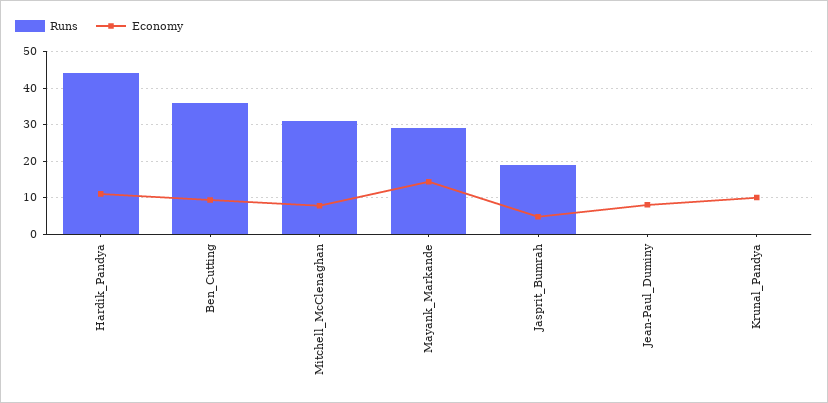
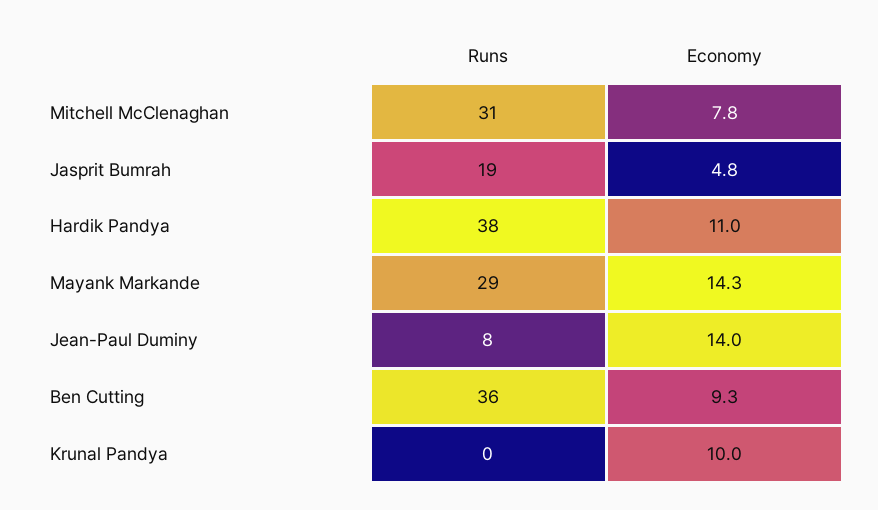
  {
    "Runs": {
-     "Hardik_Pandya": 44,
+     "Hardik_Pandya": 38,
      "Ben_Cutting": 36,
      "Mitchell_McClenaghan": 31,
      "Mayank_Markande": 29,
      "Jasprit_Bumrah": 19,
-     "Jean-Paul_Duminy": 0,
+     "Jean-Paul_Duminy": 8,
      "Krunal_Pandya": 0
    },
    "Economy": {
      "Hardik_Pandya": 11,
      "Ben_Cutting": 9.3,
      "Mitchell_McClenaghan": 7.8,
      "Mayank_Markande": 14.3,
      "Jasprit_Bumrah": 4.8,
-     "Jean-Paul_Duminy": 8,
+     "Jean-Paul_Duminy": 14,
      "Krunal_Pandya": 10
    }
  }

